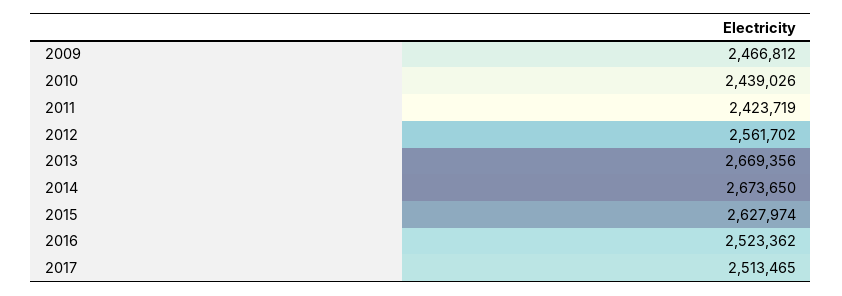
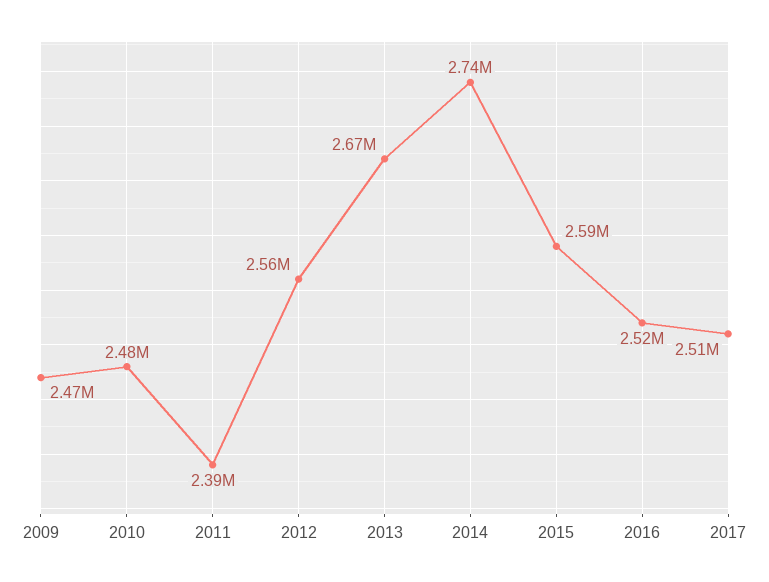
  {
    "2009": 2466812,
-   "2010": 2439026,
+   "2010": 2480000,
-   "2011": 2423719,
+   "2011": 2390000,
    "2012": 2561702,
    "2013": 2669356,
-   "2014": 2673650,
+   "2014": 2740000,
-   "2015": 2627974,
+   "2015": 2590000,
    "2016": 2523362,
    "2017": 2513465
  }

